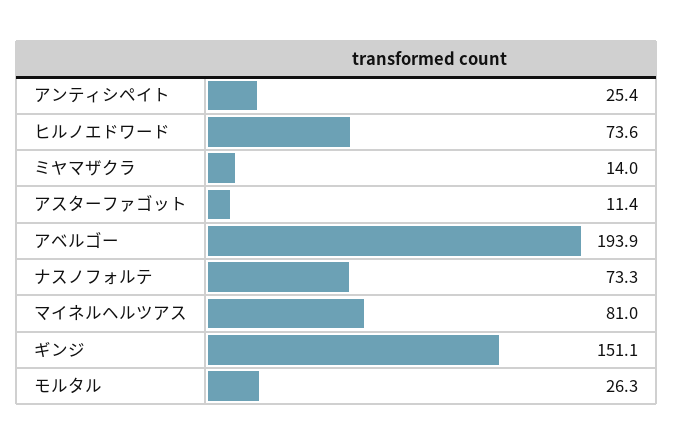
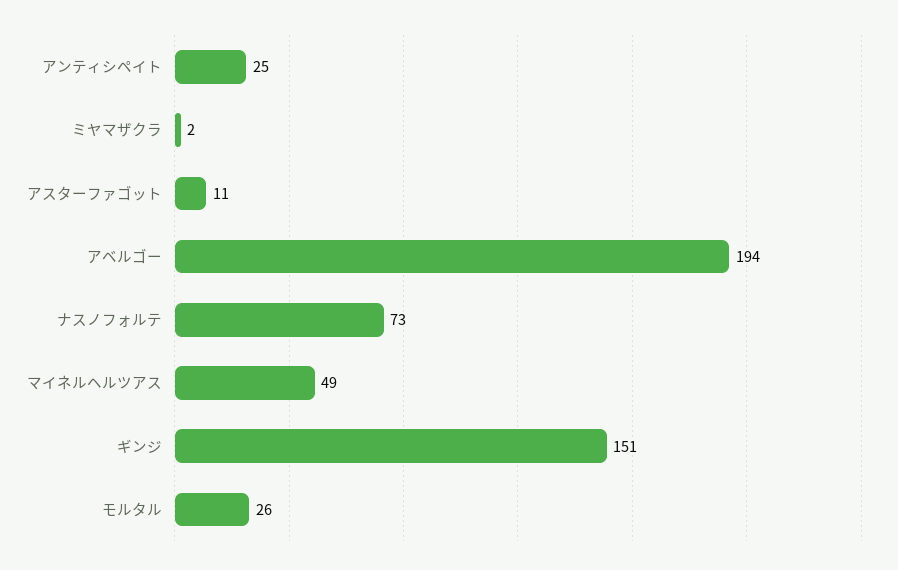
  {
    "アンティシペイト": 25.4,
-   "ヒルノエドワード": 73.6,
-   "ミヤマザクラ": 14,
+   "ミヤマザクラ": 2,
    "アスターファゴット": 11.4,
    "アベルゴー": 193.9,
    "ナスノフォルテ": 73.3,
-   "マイネルヘルツアス": 81,
+   "マイネルヘルツアス": 49,
    "ギンジ": 151.1,
    "モルタル": 26.3
  }

